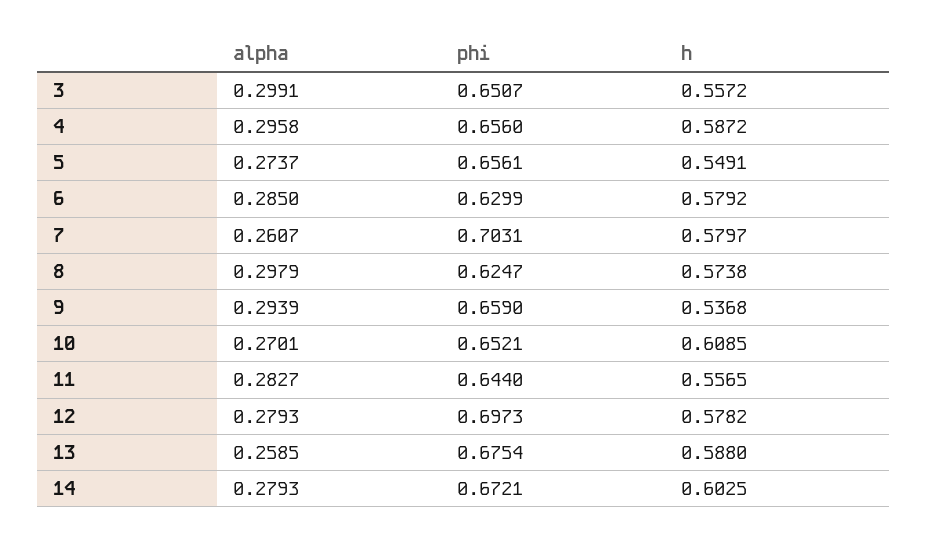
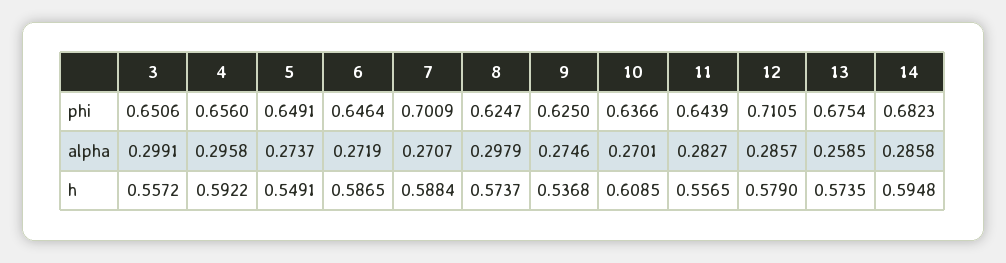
  {
    "alpha": {
      "3": 0.2991,
      "4": 0.2958,
      "5": 0.2737,
-     "6": 0.285,
+     "6": 0.2719,
-     "7": 0.2607,
+     "7": 0.2707,
      "8": 0.2979,
-     "9": 0.2939,
+     "9": 0.2746,
      "10": 0.2701,
      "11": 0.2827,
-     "12": 0.2793,
+     "12": 0.2857,
      "13": 0.2585,
-     "14": 0.2793
+     "14": 0.2858
    },
    "phi": {
-     "3": 0.6507,
+     "3": 0.6506,
      "4": 0.656,
-     "5": 0.6561,
+     "5": 0.6491,
-     "6": 0.6299,
+     "6": 0.6464,
-     "7": 0.7031,
+     "7": 0.7009,
      "8": 0.6247,
-     "9": 0.659,
+     "9": 0.625,
-     "10": 0.6521,
+     "10": 0.6366,
-     "11": 0.644,
+     "11": 0.6439,
-     "12": 0.6973,
+     "12": 0.7105,
      "13": 0.6754,
-     "14": 0.6721
+     "14": 0.6823
    },
    "h": {
      "3": 0.5572,
-     "4": 0.5872,
+     "4": 0.5922,
      "5": 0.5491,
-     "6": 0.5792,
+     "6": 0.5865,
-     "7": 0.5797,
+     "7": 0.5884,
-     "8": 0.5738,
+     "8": 0.5737,
      "9": 0.5368,
      "10": 0.6085,
      "11": 0.5565,
-     "12": 0.5782,
+     "12": 0.579,
-     "13": 0.588,
+     "13": 0.5735,
-     "14": 0.6025
+     "14": 0.5948
    }
  }

